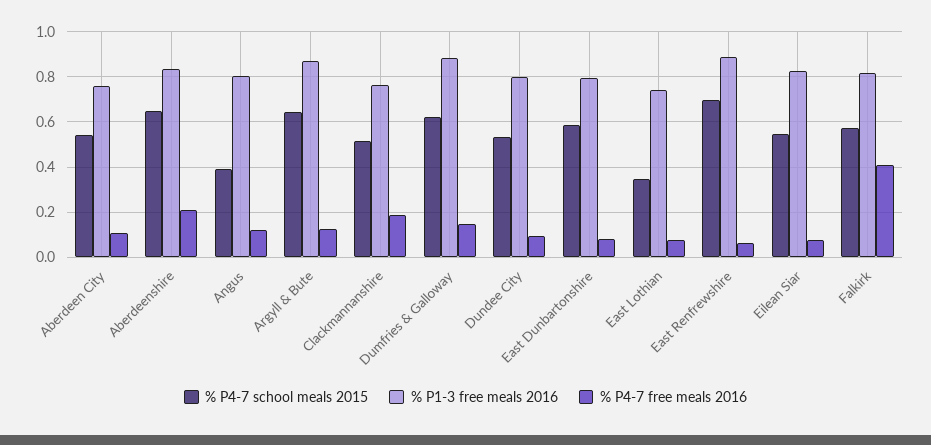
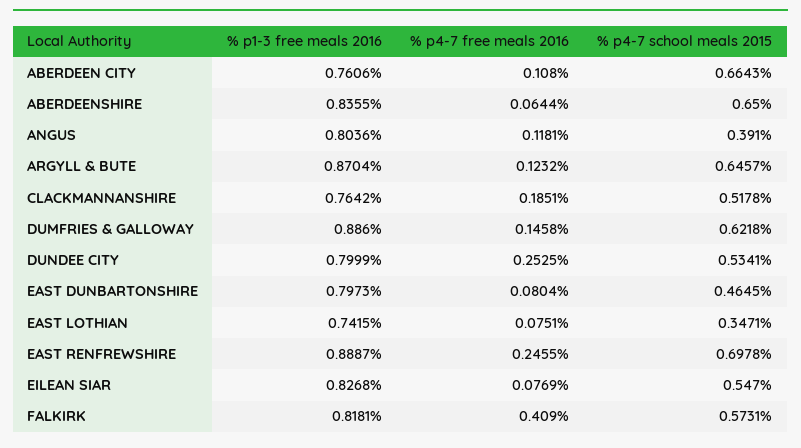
  {
    "% P4-7 school meals 2015": {
-     "Aberdeen City": 0.55,
+     "Aberdeen City": 0.6643,
      "Aberdeenshire": 0.65,
      "Angus": 0.391,
      "Argyll & Bute": 0.6457,
      "Clackmannanshire": 0.5178,
      "Dumfries & Galloway": 0.6218,
      "Dundee City": 0.5341,
-     "East Dunbartonshire": 0.6,
+     "East Dunbartonshire": 0.4645,
      "East Lothian": 0.3471,
      "East Renfrewshire": 0.6978,
      "Eilean Siar": 0.547,
      "Falkirk": 0.5731
    },
    "% P1-3 free meals 2016": {
      "Aberdeen City": 0.7606,
      "Aberdeenshire": 0.8355,
      "Angus": 0.8036,
      "Argyll & Bute": 0.8704,
      "Clackmannanshire": 0.7642,
      "Dumfries & Galloway": 0.886,
      "Dundee City": 0.7999,
      "East Dunbartonshire": 0.7973,
      "East Lothian": 0.7415,
      "East Renfrewshire": 0.8887,
      "Eilean Siar": 0.8268,
      "Falkirk": 0.8181
    },
    "% P4-7 free meals 2016": {
      "Aberdeen City": 0.108,
-     "Aberdeenshire": 0.2,
+     "Aberdeenshire": 0.0644,
      "Angus": 0.1181,
      "Argyll & Bute": 0.1232,
      "Clackmannanshire": 0.1851,
      "Dumfries & Galloway": 0.1458,
-     "Dundee City": 0.1,
+     "Dundee City": 0.2525,
      "East Dunbartonshire": 0.0804,
      "East Lothian": 0.0751,
-     "East Renfrewshire": 0.05,
+     "East Renfrewshire": 0.2455,
      "Eilean Siar": 0.0769,
      "Falkirk": 0.409
    }
  }

